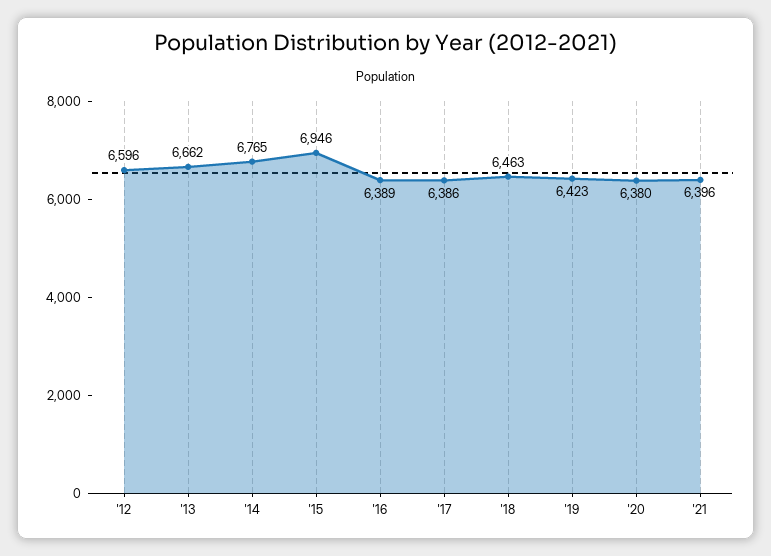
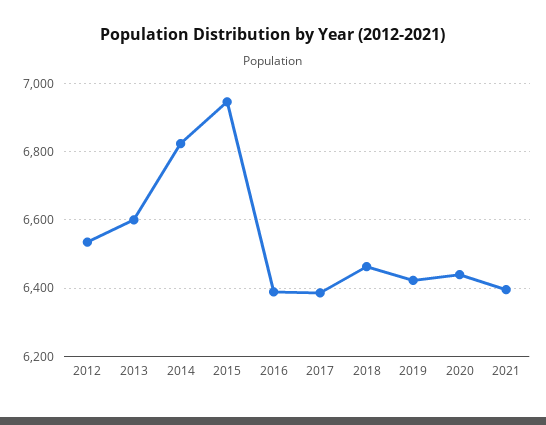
  {
-   "'12": 6596,
+   "'12": 6540,
-   "'13": 6662,
+   "'13": 6600,
-   "'14": 6765,
+   "'14": 6820,
    "'15": 6946,
    "'16": 6389,
    "'17": 6386,
    "'18": 6463,
    "'19": 6423,
-   "'20": 6380,
+   "'20": 6440,
    "'21": 6396
  }

